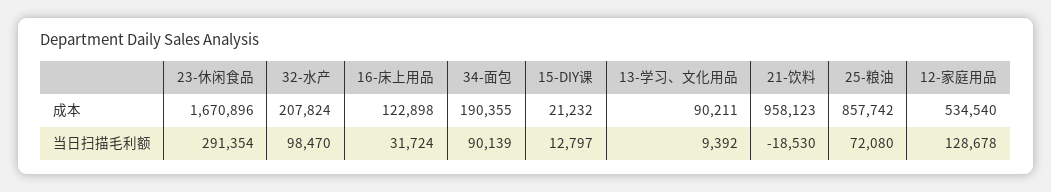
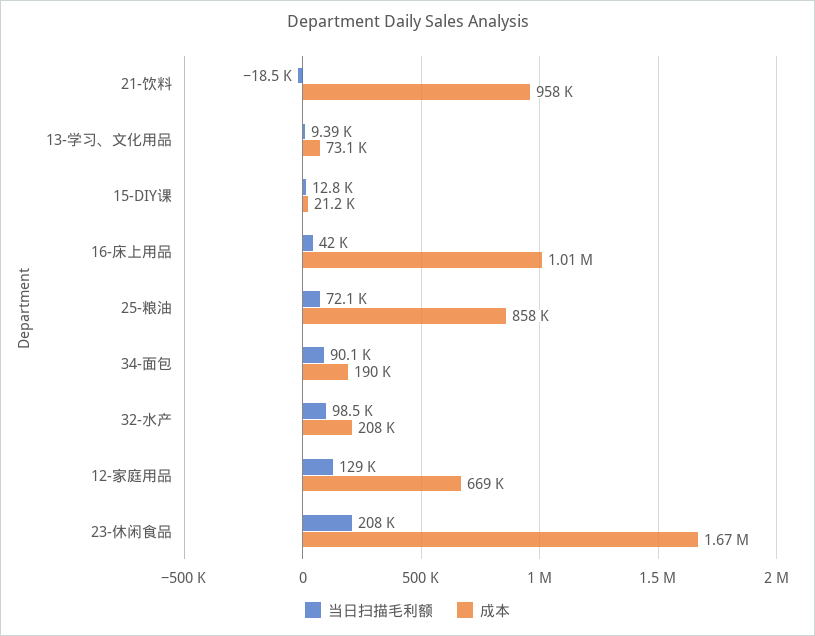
  {
    "成本": {
      "23-休闲食品": 1670896,
      "32-水产": 207824,
-     "16-床上用品": 122898,
+     "16-床上用品": 1010000,
      "34-面包": 190355,
      "15-DIY课": 21232,
-     "13-学习、文化用品": 90211,
+     "13-学习、文化用品": 73100,
      "21-饮料": 958123,
      "25-粮油": 857742,
-     "12-家庭用品": 534540
+     "12-家庭用品": 669000
    },
    "当日扫描毛利额": {
-     "23-休闲食品": 291354,
+     "23-休闲食品": 208000,
      "32-水产": 98470,
-     "16-床上用品": 31724,
+     "16-床上用品": 42000,
      "34-面包": 90139,
      "15-DIY课": 12797,
      "13-学习、文化用品": 9392,
      "21-饮料": -18530,
      "25-粮油": 72080,
      "12-家庭用品": 128678
    }
  }

